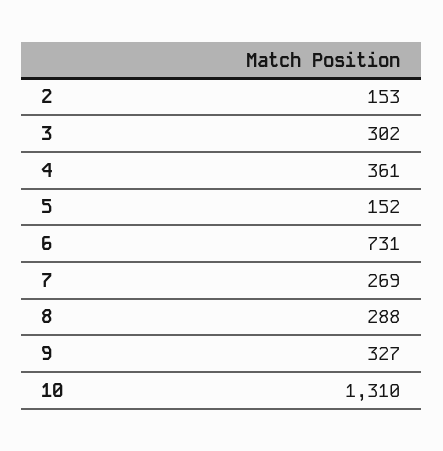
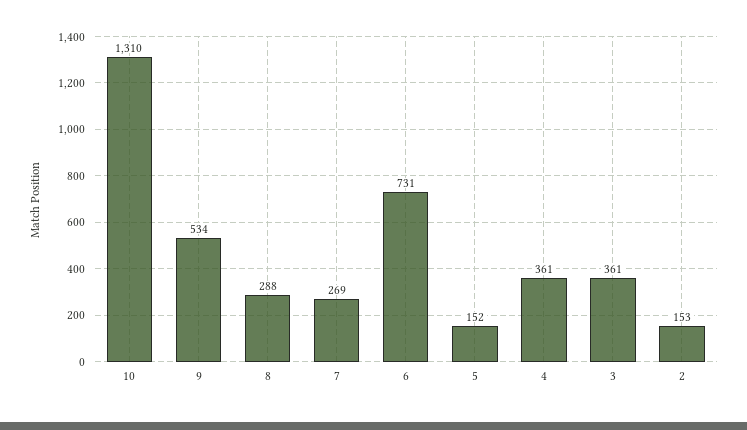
  {
    "2": 153,
-   "3": 302,
+   "3": 361,
    "4": 361,
    "5": 152,
    "6": 731,
    "7": 269,
    "8": 288,
-   "9": 327,
+   "9": 534,
    "10": 1310
  }

